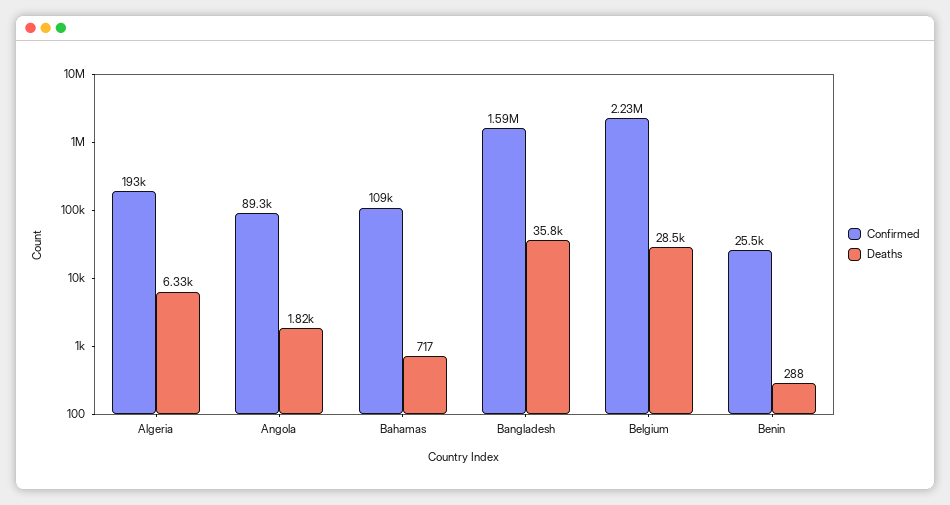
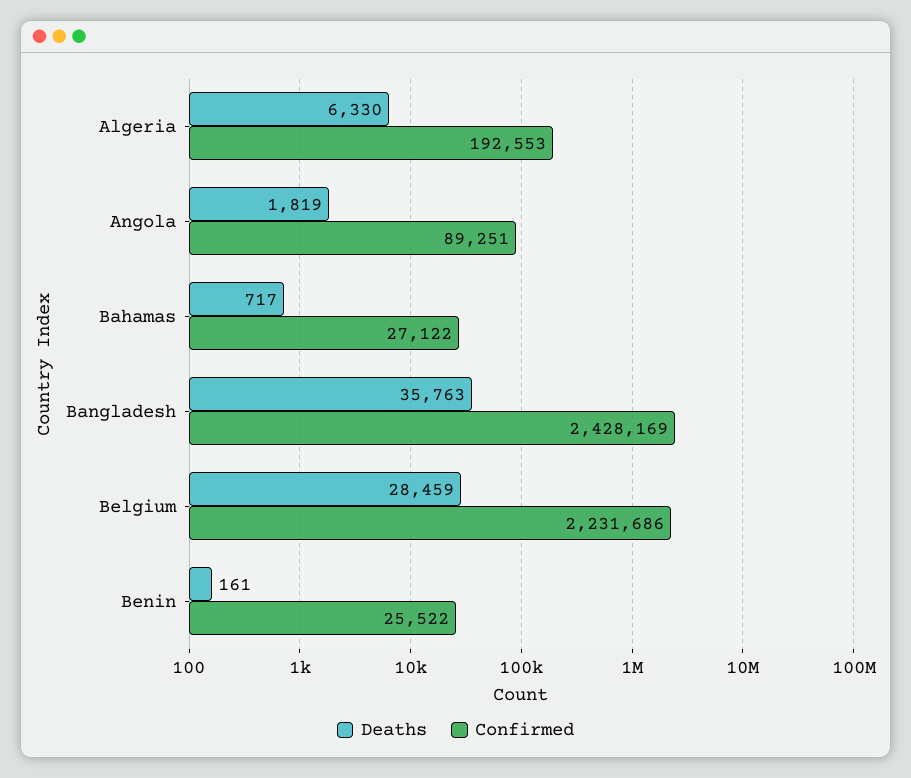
  {
    "Confirmed": {
      "Algeria": 192553,
      "Angola": 89251,
-     "Bahamas": 109000,
+     "Bahamas": 27122,
-     "Bangladesh": 1590000,
+     "Bangladesh": 2428169,
      "Belgium": 2231686,
      "Benin": 25522
    },
    "Deaths": {
      "Algeria": 6330,
      "Angola": 1819,
      "Bahamas": 717,
      "Bangladesh": 35763,
      "Belgium": 28459,
-     "Benin": 288
+     "Benin": 161
    }
  }

